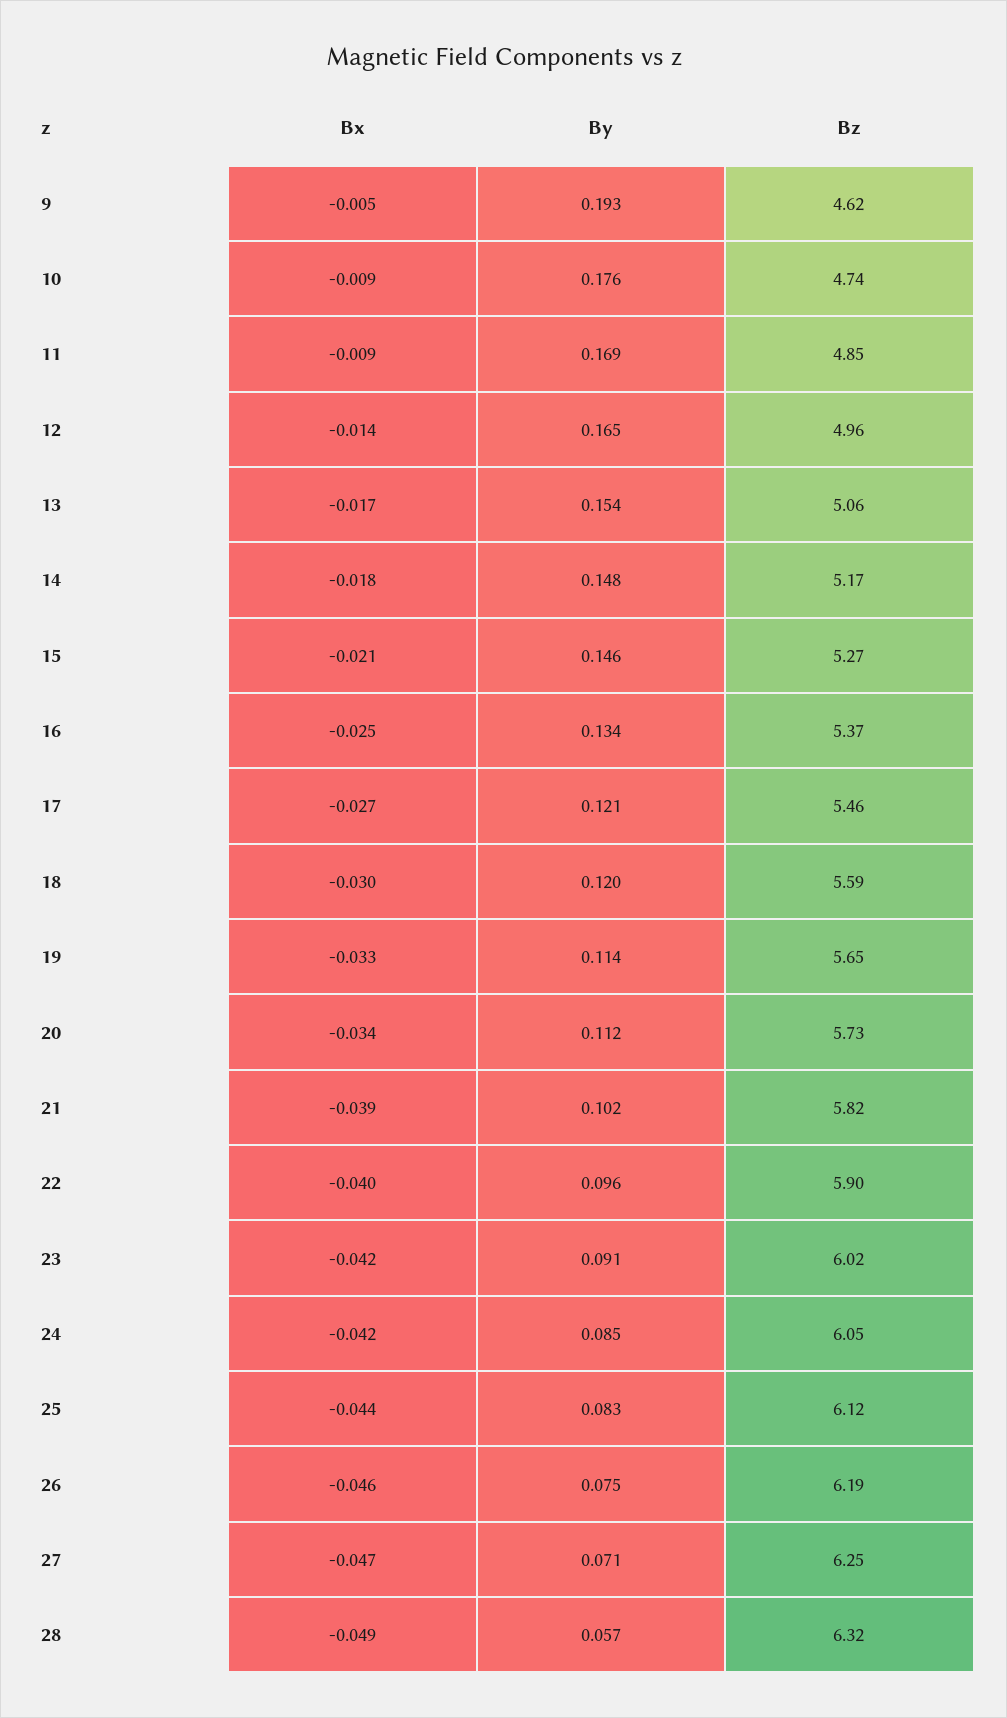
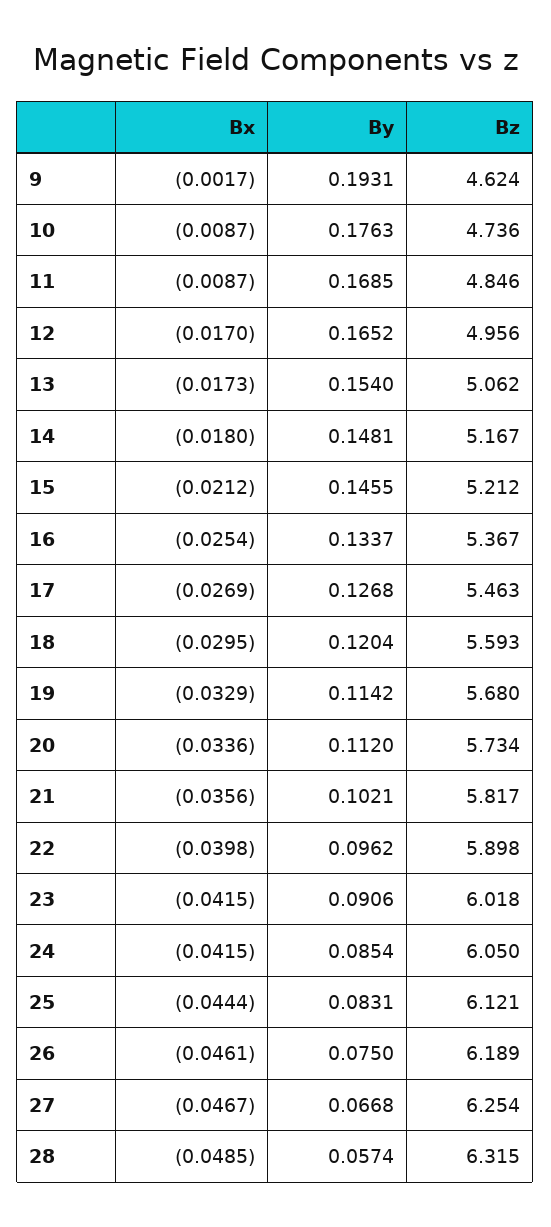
  {
    "Bx": {
-     "9": -0.005,
+     "9": -0.0017,
      "10": -0.0087,
      "11": -0.0087,
-     "12": -0.014,
+     "12": -0.017,
      "13": -0.0173,
      "14": -0.018,
      "15": -0.0212,
      "16": -0.0254,
      "17": -0.0269,
      "18": -0.0295,
      "19": -0.0329,
      "20": -0.0336,
-     "21": -0.039,
+     "21": -0.0356,
      "22": -0.0398,
      "23": -0.0415,
      "24": -0.0415,
      "25": -0.0444,
      "26": -0.0461,
      "27": -0.0467,
      "28": -0.0485
    },
    "By": {
      "9": 0.1931,
      "10": 0.1763,
      "11": 0.1685,
      "12": 0.1652,
      "13": 0.154,
      "14": 0.1481,
      "15": 0.1455,
      "16": 0.1337,
-     "17": 0.121,
+     "17": 0.1268,
      "18": 0.1204,
      "19": 0.1142,
      "20": 0.112,
      "21": 0.1021,
      "22": 0.0962,
      "23": 0.0906,
      "24": 0.0854,
      "25": 0.0831,
      "26": 0.075,
-     "27": 0.071,
+     "27": 0.0668,
      "28": 0.0574
    },
    "Bz": {
      "9": 4.624,
      "10": 4.736,
      "11": 4.846,
      "12": 4.956,
      "13": 5.062,
      "14": 5.167,
-     "15": 5.27,
+     "15": 5.212,
      "16": 5.367,
      "17": 5.463,
      "18": 5.593,
-     "19": 5.65,
+     "19": 5.68,
      "20": 5.734,
      "21": 5.817,
      "22": 5.898,
      "23": 6.018,
      "24": 6.05,
      "25": 6.121,
      "26": 6.189,
      "27": 6.254,
      "28": 6.315
    }
  }

